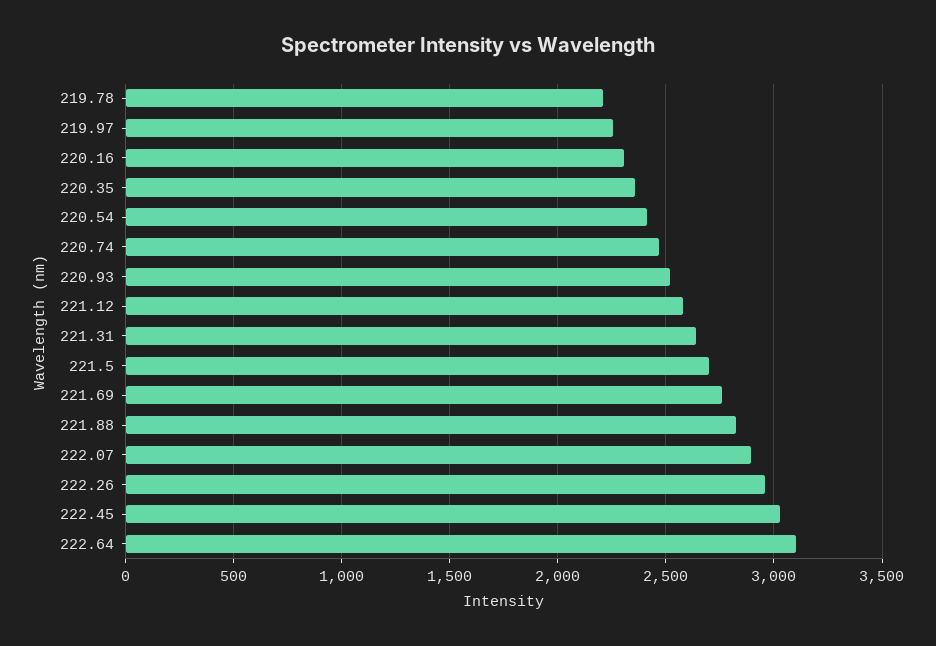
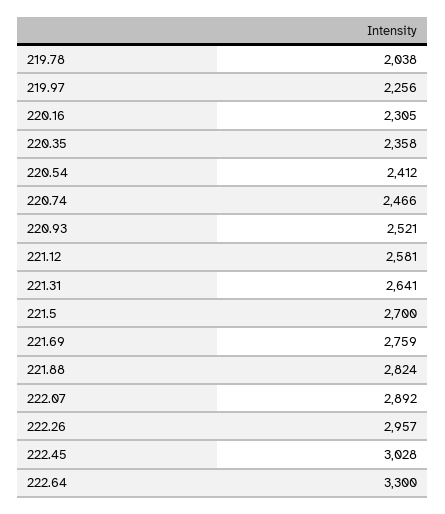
  {
-   "219.78": 2200,
+   "219.78": 2038,
    "219.97": 2256,
    "220.16": 2305,
    "220.35": 2358,
    "220.54": 2412,
    "220.74": 2466,
    "220.93": 2521,
    "221.12": 2581,
    "221.31": 2641,
    "221.5": 2700,
    "221.69": 2759,
    "221.88": 2824,
    "222.07": 2892,
    "222.26": 2957,
    "222.45": 3028,
-   "222.64": 3100
+   "222.64": 3300
  }

